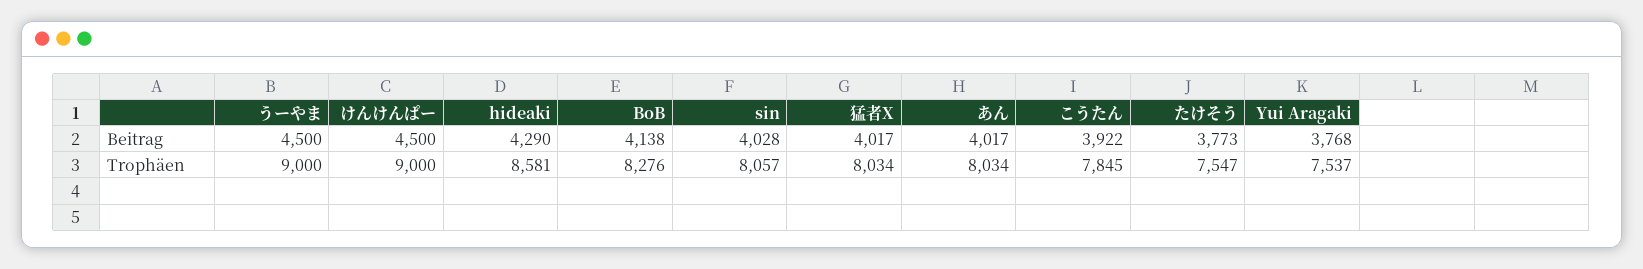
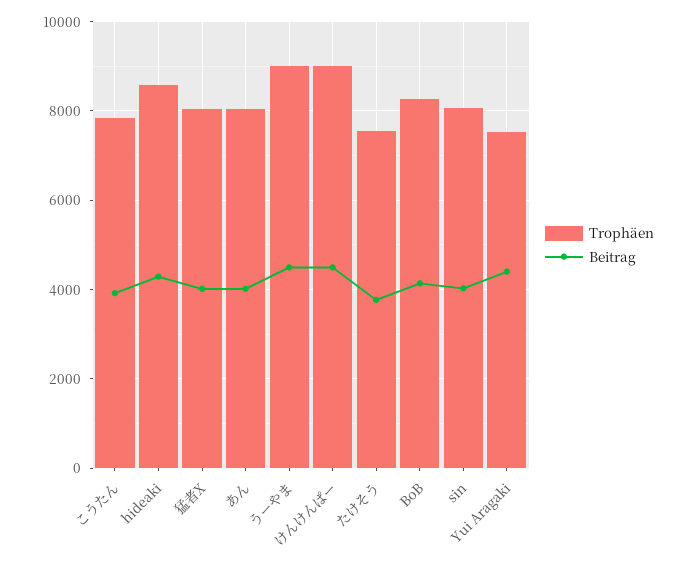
  {
    "Beitrag": {
      "うーやま": 4500,
      "けんけんぱー": 4500,
      "hideaki": 4290,
      "BoB": 4138,
      "sin": 4028,
      "猛者X": 4017,
      "あん": 4017,
      "こうたん": 3922,
      "たけそう": 3773,
-     "Yui Aragaki": 3768
+     "Yui Aragaki": 4400
    },
    "Trophäen": {
      "うーやま": 9000,
      "けんけんぱー": 9000,
      "hideaki": 8581,
      "BoB": 8276,
      "sin": 8057,
      "猛者X": 8034,
      "あん": 8034,
      "こうたん": 7845,
      "たけそう": 7547,
      "Yui Aragaki": 7537
    }
  }

